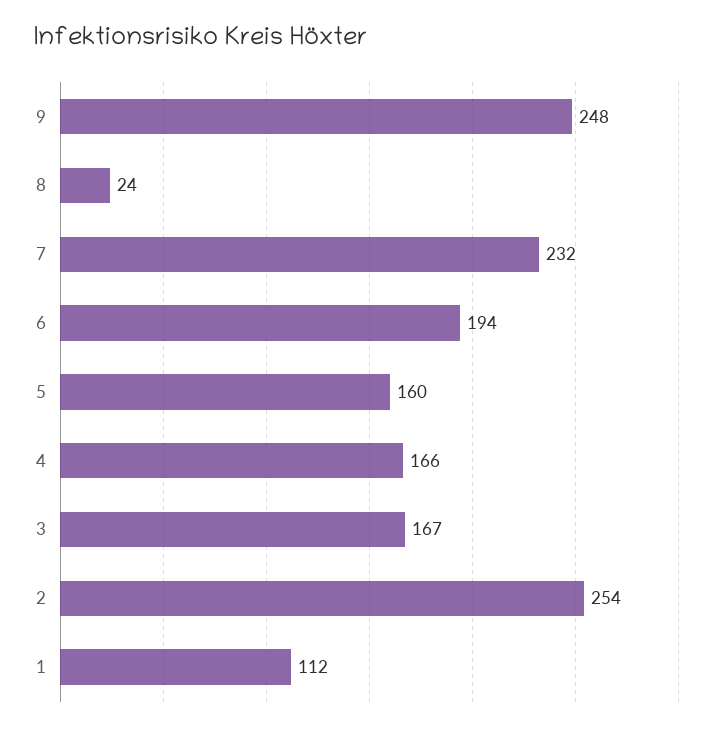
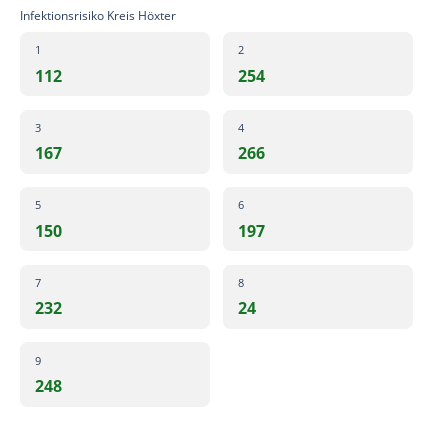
  {
    "9": 248,
    "8": 24,
    "7": 232,
-   "6": 194,
+   "6": 197,
-   "5": 160,
+   "5": 150,
-   "4": 166,
+   "4": 266,
    "3": 167,
    "2": 254,
    "1": 112
  }

